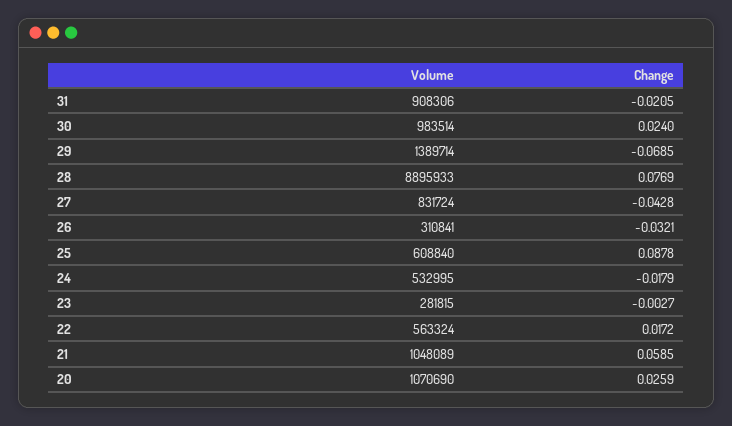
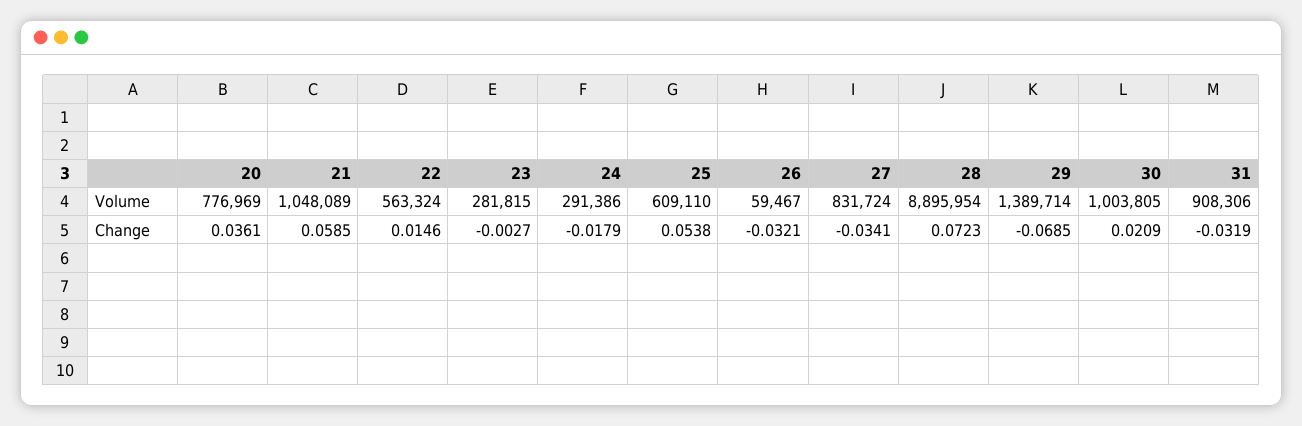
  {
    "Volume": {
      "31": 908306,
-     "30": 983514,
+     "30": 1003805,
      "29": 1389714,
-     "28": 8895933,
+     "28": 8895954,
      "27": 831724,
-     "26": 310841,
+     "26": 59467,
-     "25": 608840,
+     "25": 609110,
-     "24": 532995,
+     "24": 291386,
      "23": 281815,
      "22": 563324,
      "21": 1048089,
-     "20": 1070690
+     "20": 776969
    },
    "Change": {
-     "31": -0.0205,
+     "31": -0.0319,
-     "30": 0.024,
+     "30": 0.0209,
      "29": -0.0685,
-     "28": 0.0769,
+     "28": 0.0723,
-     "27": -0.0428,
+     "27": -0.0341,
      "26": -0.0321,
-     "25": 0.0878,
+     "25": 0.0538,
      "24": -0.0179,
      "23": -0.0027,
-     "22": 0.0172,
+     "22": 0.0146,
      "21": 0.0585,
-     "20": 0.0259
+     "20": 0.0361
    }
  }

